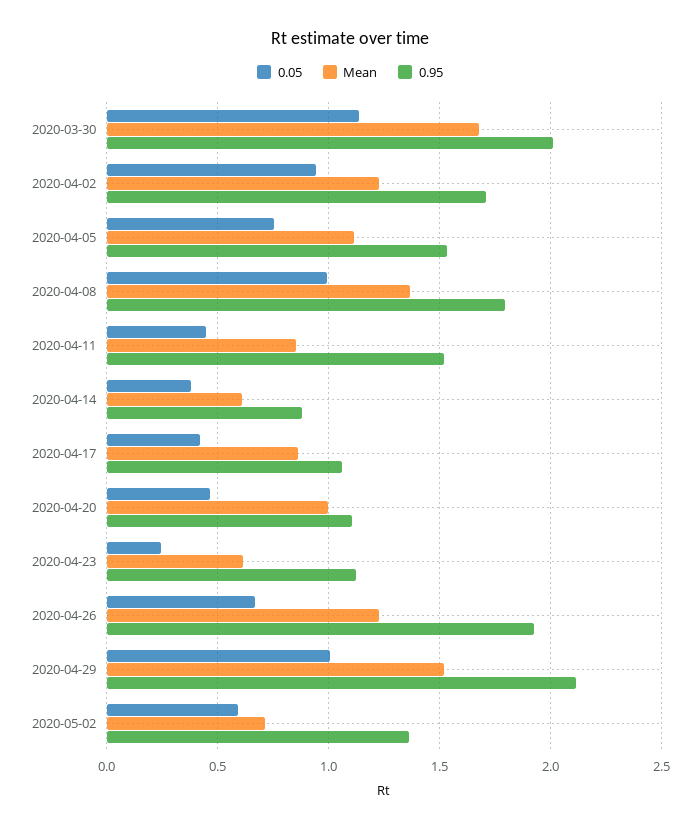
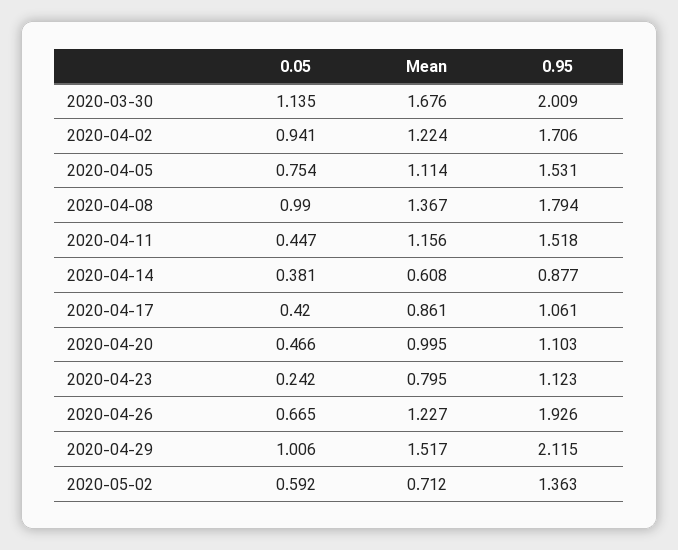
  {
    "0.05": {
      "2020-03-30": 1.135,
      "2020-04-02": 0.941,
      "2020-04-05": 0.754,
      "2020-04-08": 0.99,
      "2020-04-11": 0.447,
      "2020-04-14": 0.381,
      "2020-04-17": 0.42,
      "2020-04-20": 0.466,
      "2020-04-23": 0.242,
      "2020-04-26": 0.665,
      "2020-04-29": 1.006,
      "2020-05-02": 0.592
    },
    "Mean": {
      "2020-03-30": 1.676,
      "2020-04-02": 1.224,
      "2020-04-05": 1.114,
      "2020-04-08": 1.367,
-     "2020-04-11": 0.85,
+     "2020-04-11": 1.156,
      "2020-04-14": 0.608,
      "2020-04-17": 0.861,
      "2020-04-20": 0.995,
-     "2020-04-23": 0.6,
+     "2020-04-23": 0.795,
      "2020-04-26": 1.227,
      "2020-04-29": 1.517,
      "2020-05-02": 0.712
    },
    "0.95": {
      "2020-03-30": 2.009,
      "2020-04-02": 1.706,
      "2020-04-05": 1.531,
      "2020-04-08": 1.794,
      "2020-04-11": 1.518,
      "2020-04-14": 0.877,
      "2020-04-17": 1.061,
      "2020-04-20": 1.103,
      "2020-04-23": 1.123,
      "2020-04-26": 1.926,
      "2020-04-29": 2.115,
      "2020-05-02": 1.363
    }
  }

